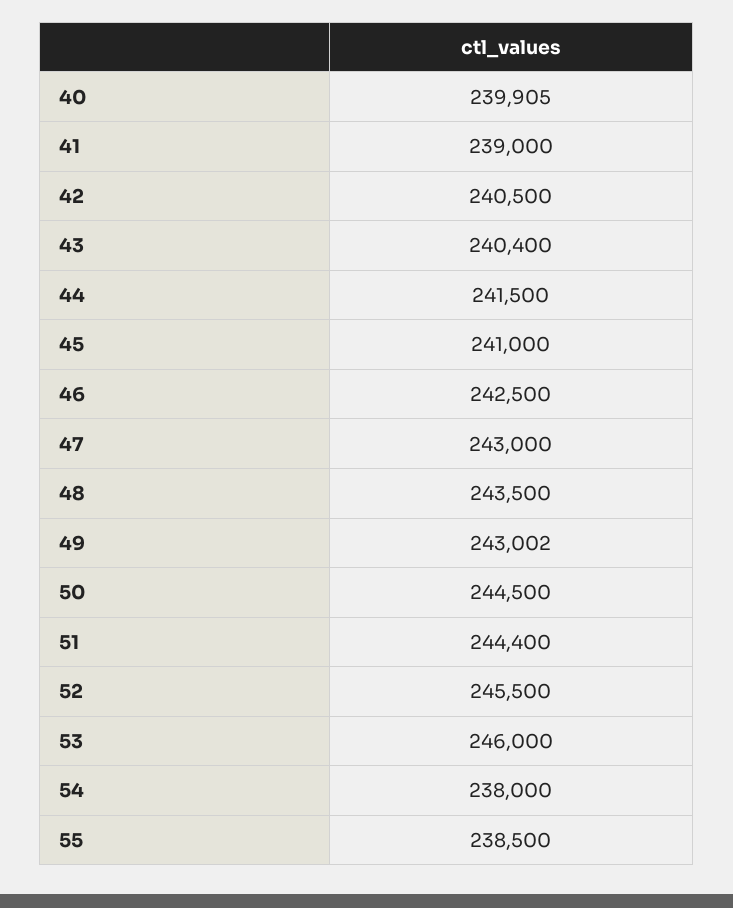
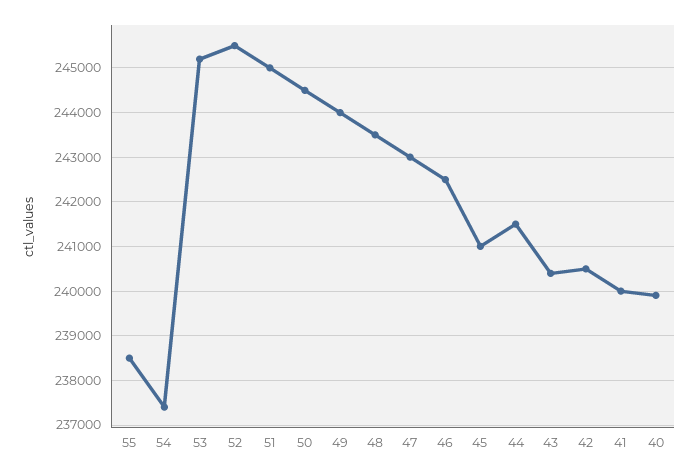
  {
    "40": 239905,
-   "41": 239000,
+   "41": 240000,
    "42": 240500,
    "43": 240400,
    "44": 241500,
    "45": 241000,
    "46": 242500,
    "47": 243000,
    "48": 243500,
-   "49": 243002,
+   "49": 244000,
    "50": 244500,
-   "51": 244400,
+   "51": 245000,
    "52": 245500,
-   "53": 246000,
+   "53": 245200,
-   "54": 238000,
+   "54": 237400,
    "55": 238500
  }

